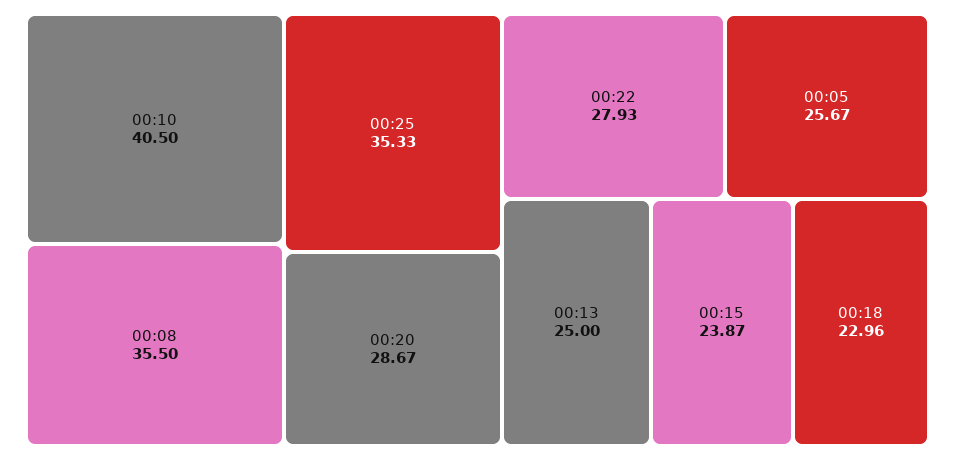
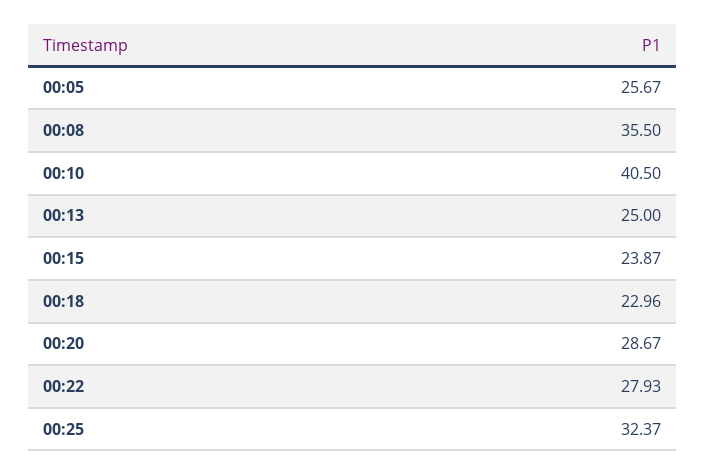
  {
    "00:10": 40.5,
    "00:08": 35.5,
-   "00:25": 35.33,
+   "00:25": 32.37,
    "00:20": 28.67,
    "00:22": 27.93,
    "00:05": 25.67,
    "00:13": 25,
    "00:15": 23.87,
    "00:18": 22.96
  }

